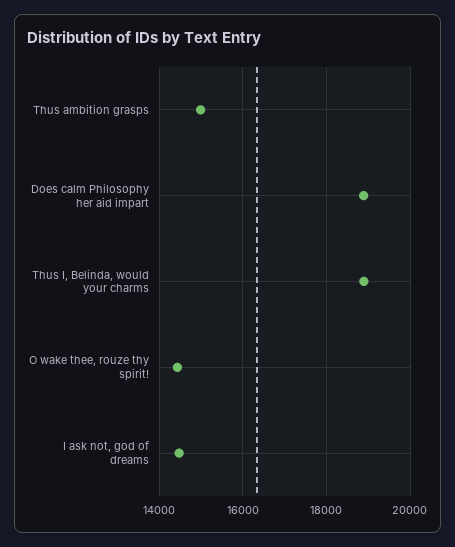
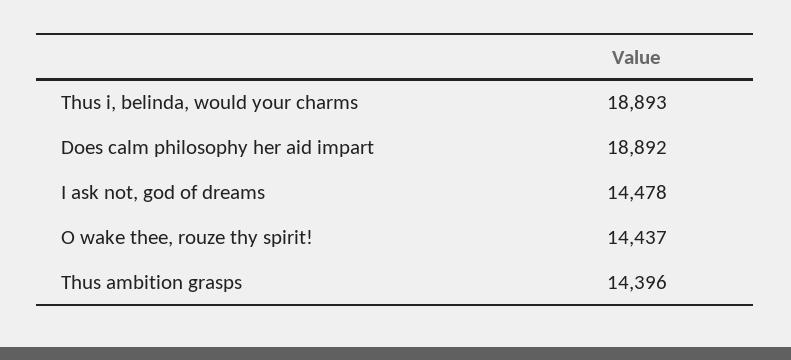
  {
-   "Thus ambition grasps": 15000,
+   "Thus ambition grasps": 14396,
    "Does calm Philosophy her aid impart": 18892,
    "Thus I, Belinda, would your charms": 18893,
    "O wake thee, rouze thy spirit!": 14437,
    "I ask not, god of dreams": 14478
  }

